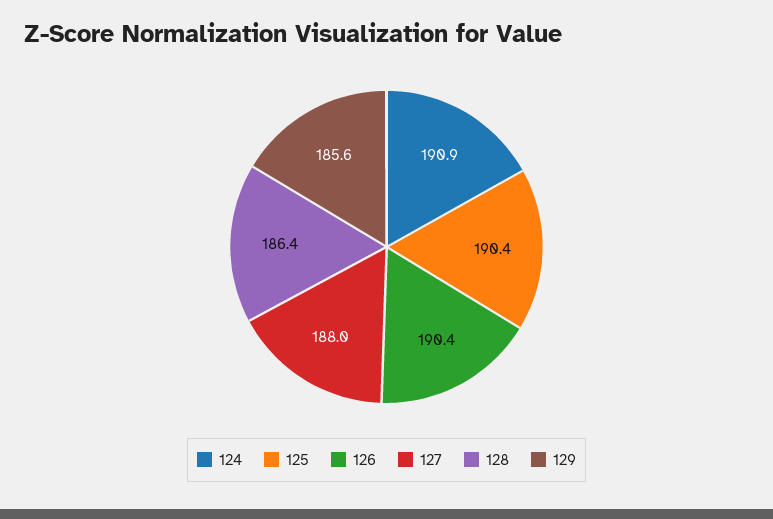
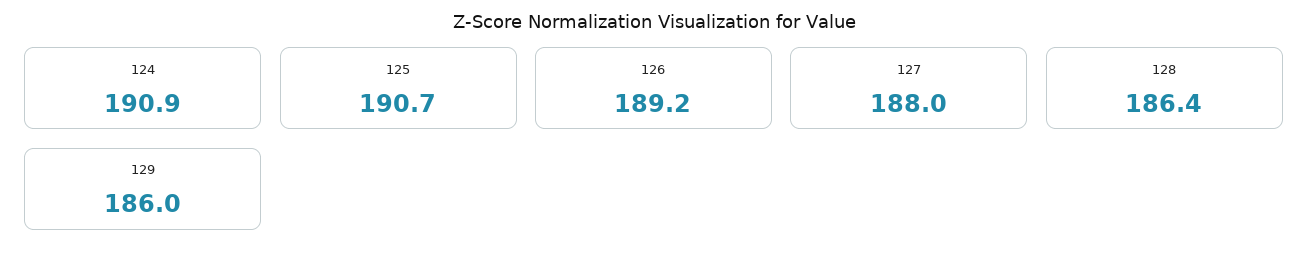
  {
    "124": 190.9,
-   "125": 190.4,
+   "125": 190.7,
-   "126": 190.4,
+   "126": 189.2,
    "127": 188,
    "128": 186.4,
-   "129": 185.6
+   "129": 186
  }

